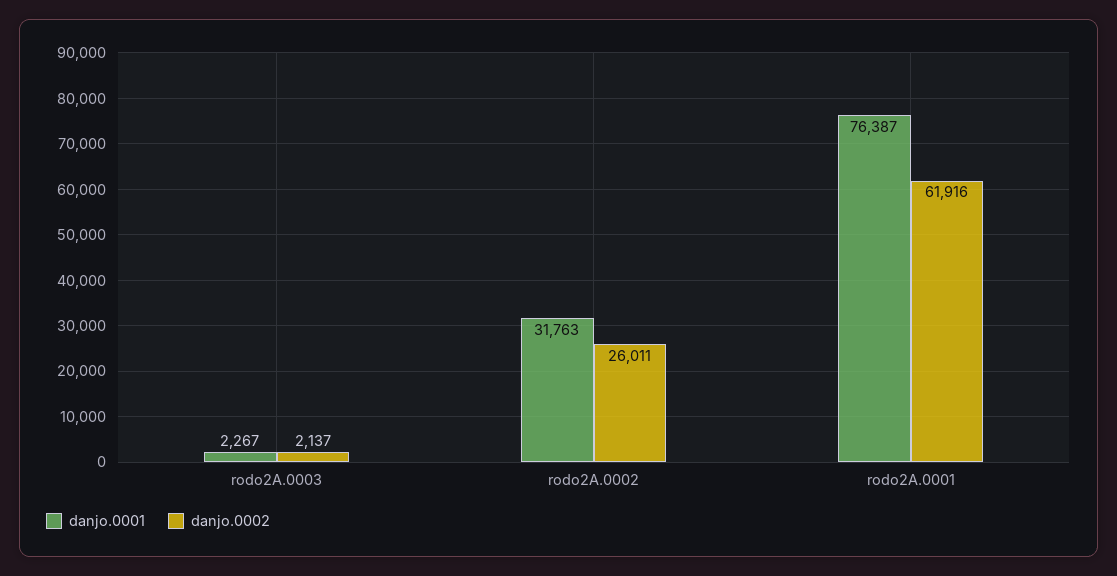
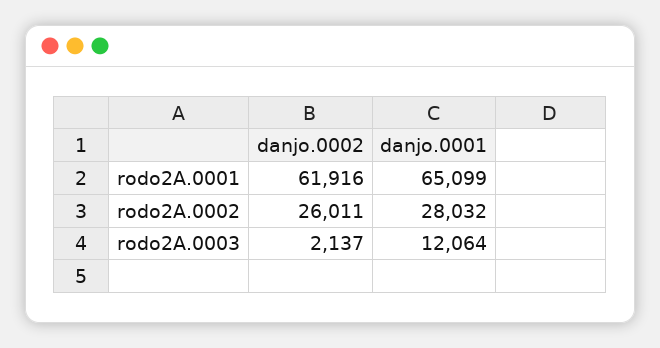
  {
    "danjo.0001": {
-     "rodo2A.0003": 2267,
+     "rodo2A.0003": 12064,
-     "rodo2A.0002": 31763,
+     "rodo2A.0002": 28032,
-     "rodo2A.0001": 76387
+     "rodo2A.0001": 65099
    },
    "danjo.0002": {
      "rodo2A.0003": 2137,
      "rodo2A.0002": 26011,
      "rodo2A.0001": 61916
    }
  }

